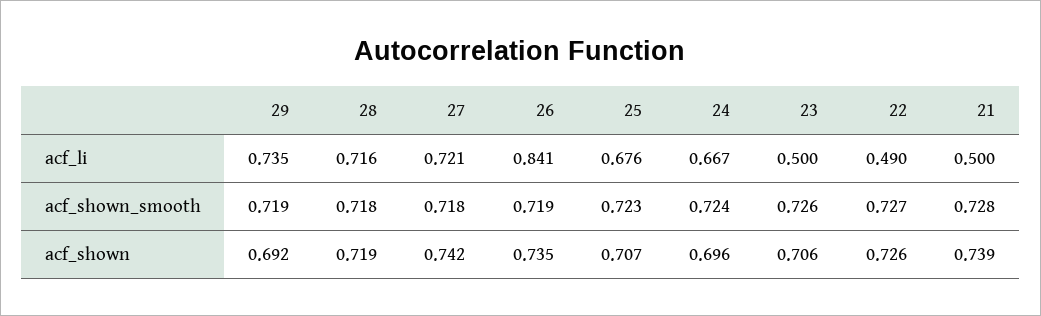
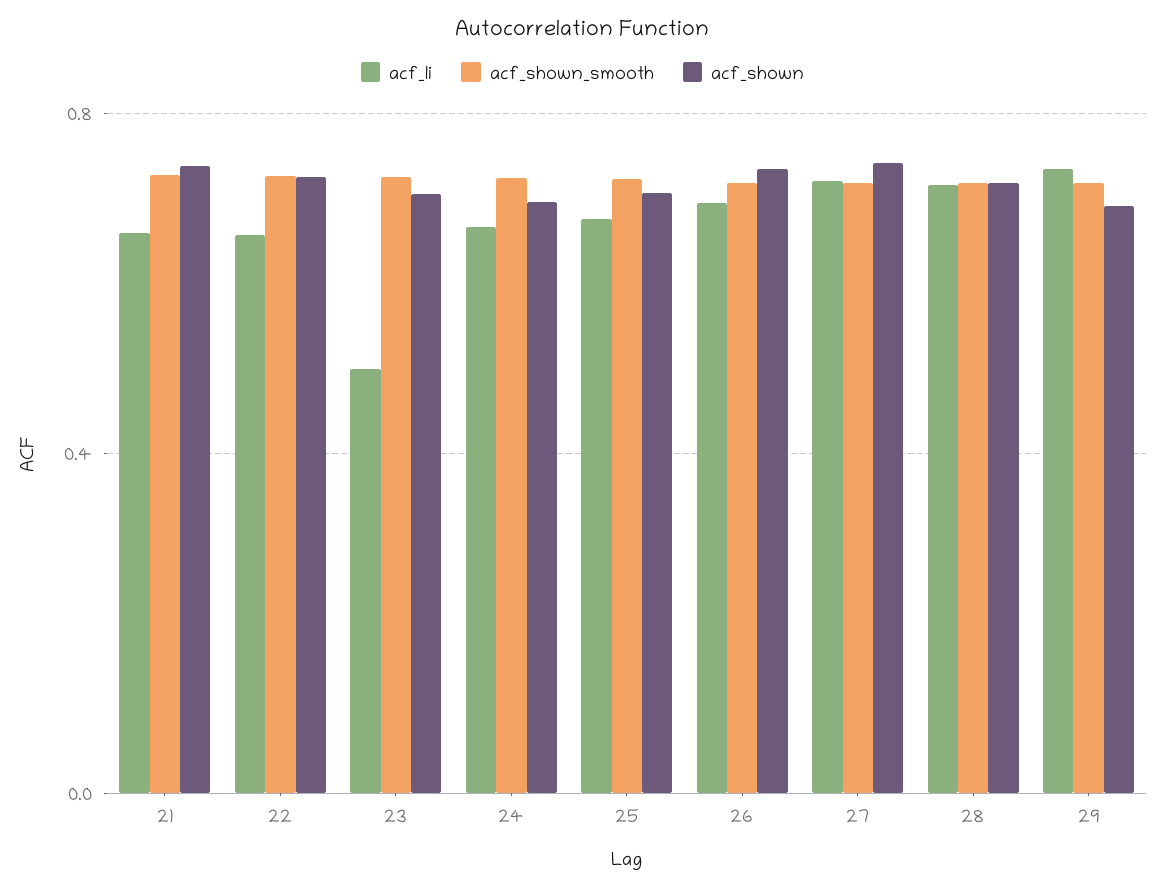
  {
    "acf_li": {
      "29": 0.735,
      "28": 0.716,
      "27": 0.721,
-     "26": 0.841,
+     "26": 0.7,
      "25": 0.676,
      "24": 0.667,
      "23": 0.5,
-     "22": 0.49,
+     "22": 0.65,
-     "21": 0.5
+     "21": 0.65
    },
    "acf_shown_smooth": {
      "29": 0.719,
      "28": 0.718,
      "27": 0.718,
      "26": 0.719,
      "25": 0.723,
      "24": 0.724,
      "23": 0.726,
      "22": 0.727,
      "21": 0.728
    },
    "acf_shown": {
      "29": 0.692,
      "28": 0.719,
      "27": 0.742,
      "26": 0.735,
      "25": 0.707,
      "24": 0.696,
      "23": 0.706,
      "22": 0.726,
      "21": 0.739
    }
  }

